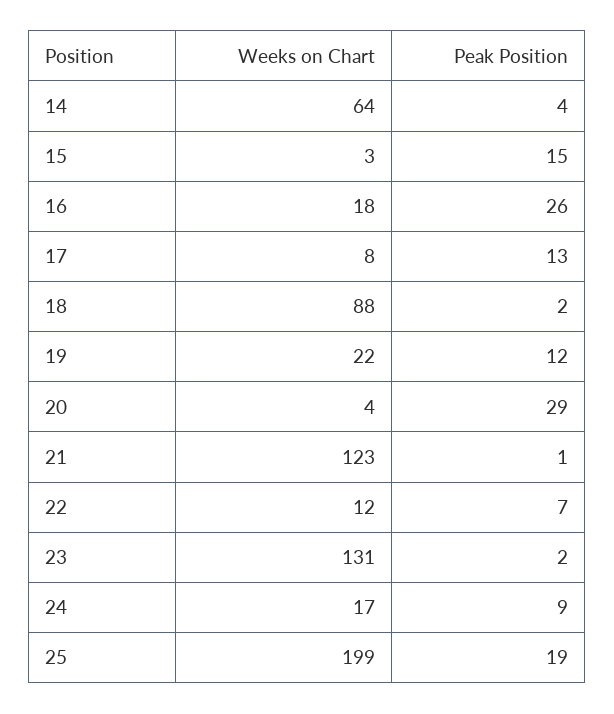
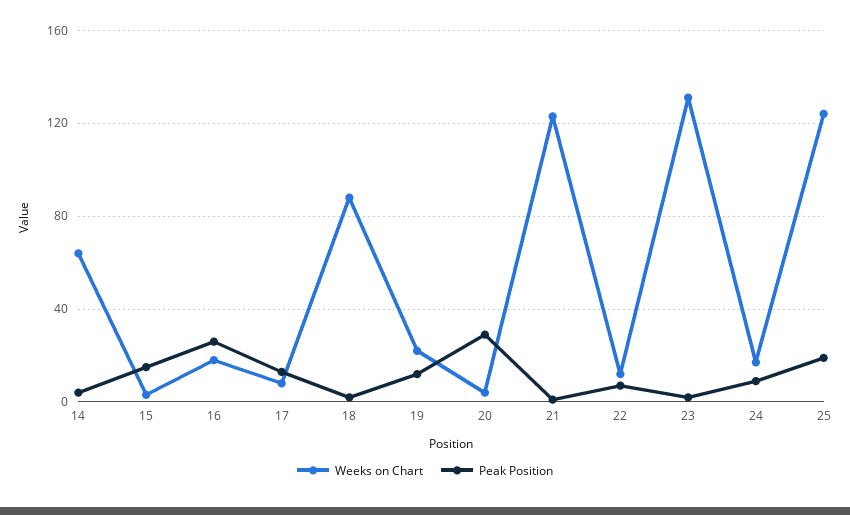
  {
    "Weeks on Chart": {
      "14": 64,
      "15": 3,
      "16": 18,
      "17": 8,
      "18": 88,
      "19": 22,
      "20": 4,
      "21": 123,
      "22": 12,
      "23": 131,
      "24": 17,
-     "25": 199
+     "25": 125
    },
    "Peak Position": {
      "14": 4,
      "15": 15,
      "16": 26,
      "17": 13,
      "18": 2,
      "19": 12,
      "20": 29,
      "21": 1,
      "22": 7,
      "23": 2,
      "24": 9,
      "25": 19
    }
  }

